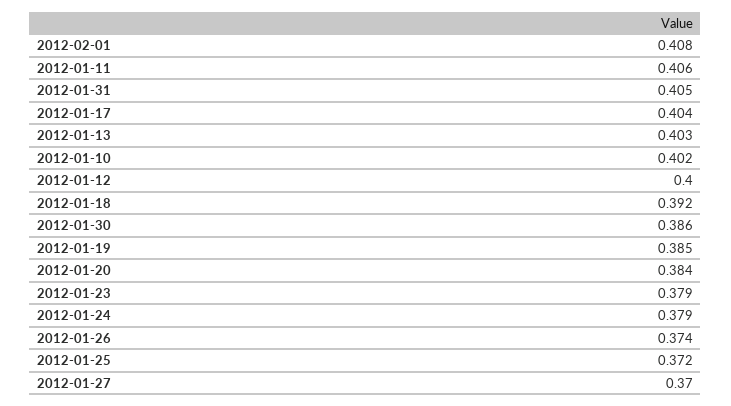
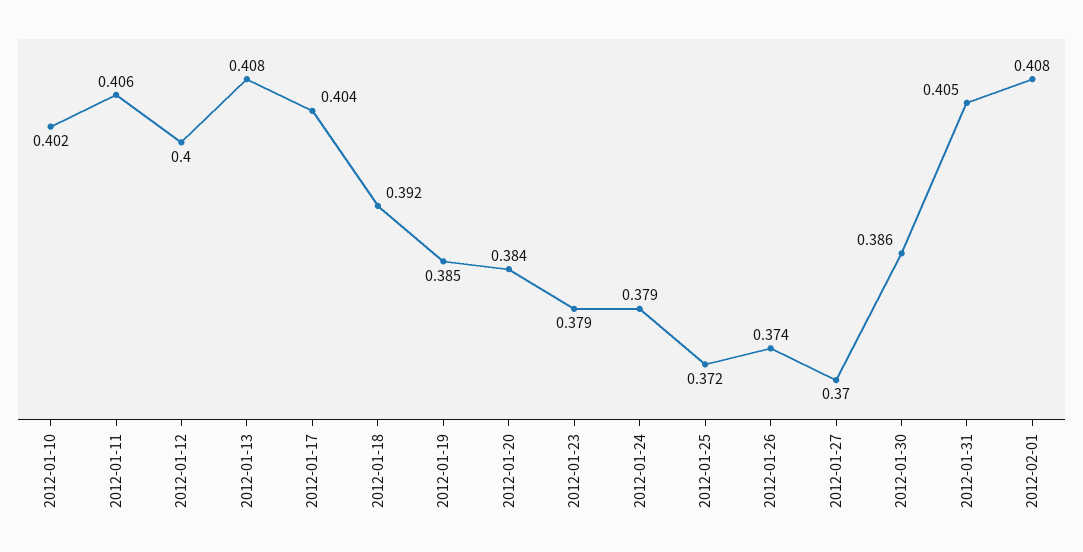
  {
    "2012-02-01": 0.408,
    "2012-01-11": 0.406,
    "2012-01-31": 0.405,
    "2012-01-17": 0.404,
-   "2012-01-13": 0.403,
+   "2012-01-13": 0.408,
    "2012-01-10": 0.402,
    "2012-01-12": 0.4,
    "2012-01-18": 0.392,
    "2012-01-30": 0.386,
    "2012-01-19": 0.385,
    "2012-01-20": 0.384,
    "2012-01-23": 0.379,
    "2012-01-24": 0.379,
    "2012-01-26": 0.374,
    "2012-01-25": 0.372,
    "2012-01-27": 0.37
  }

